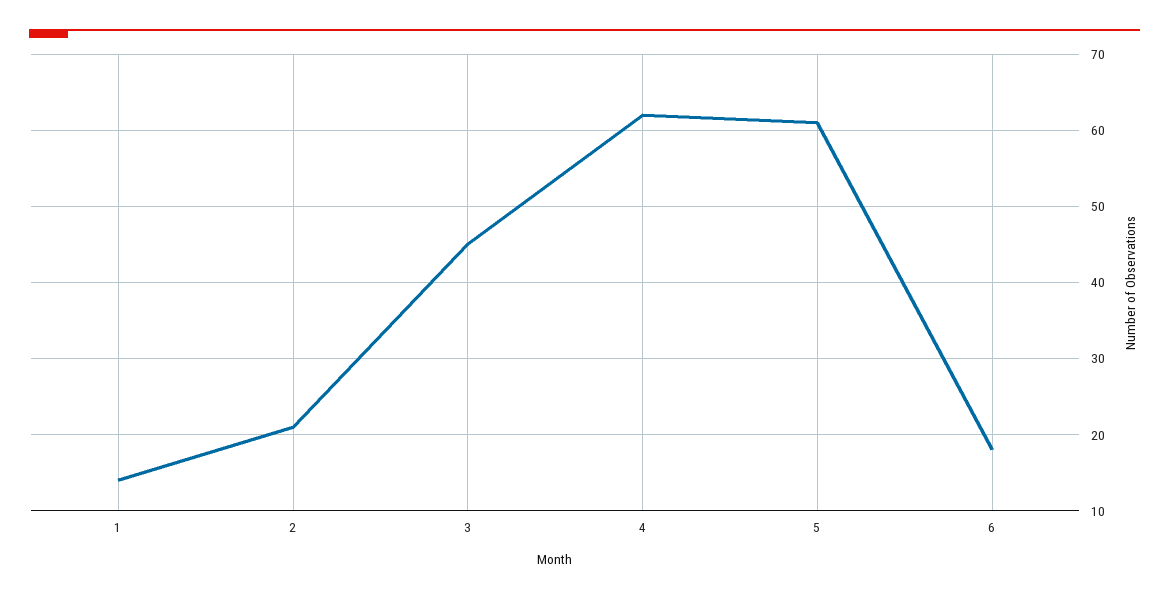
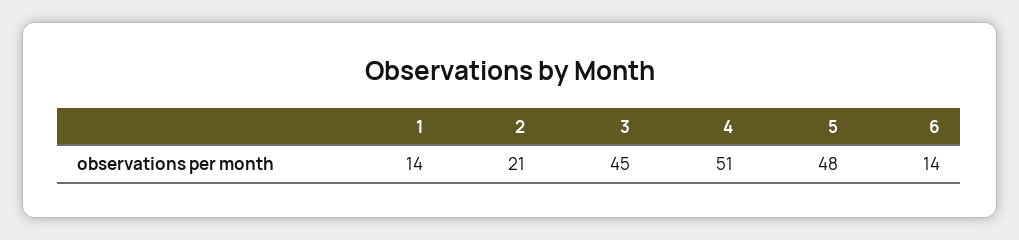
  {
    "1": 14,
    "2": 21,
    "3": 45,
-   "4": 62,
+   "4": 51,
-   "5": 61,
+   "5": 48,
-   "6": 18
+   "6": 14
  }

